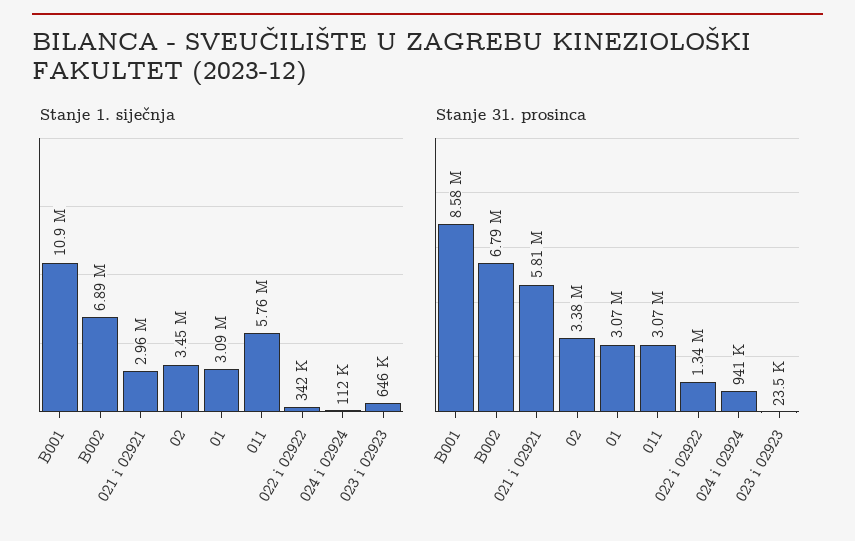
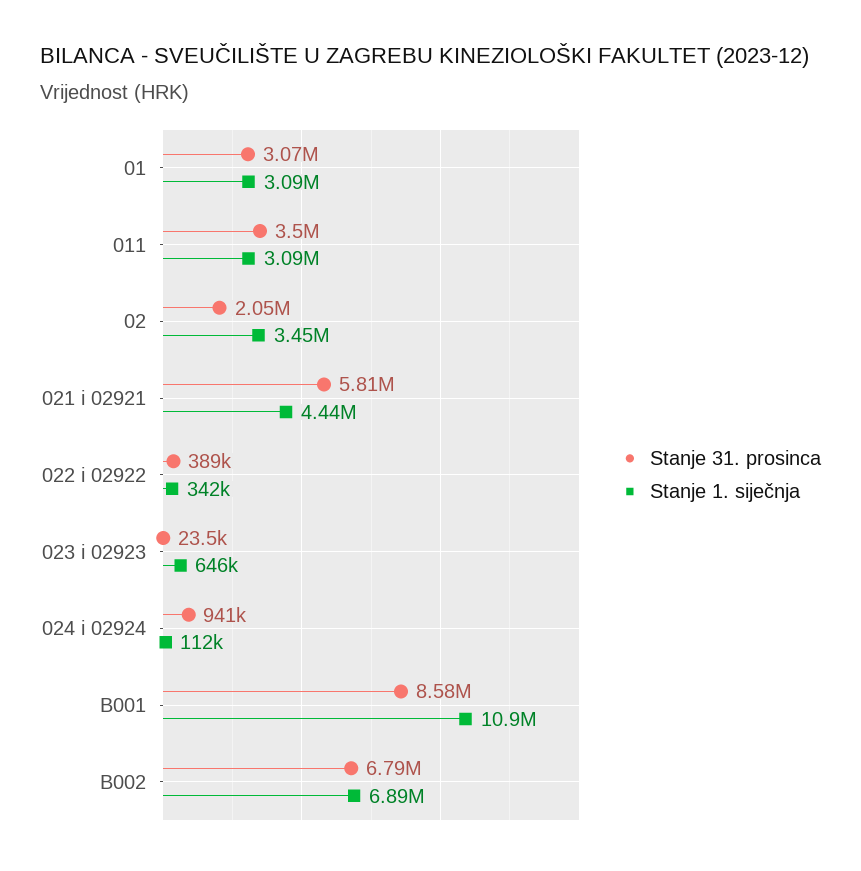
  {
    "Stanje 1. siječnja": {
      "B001": 10900000,
      "B002": 6890000,
-     "021 i 02921": 2960000,
+     "021 i 02921": 4440000,
      "02": 3450000,
      "01": 3090000,
-     "011": 5760000,
+     "011": 3090000,
      "022 i 02922": 342000,
      "024 i 02924": 112000,
      "023 i 02923": 646000
    },
    "Stanje 31. prosinca": {
      "B001": 8580000,
      "B002": 6790000,
      "021 i 02921": 5810000,
-     "02": 3380000,
+     "02": 2050000,
      "01": 3070000,
-     "011": 3070000,
+     "011": 3500000,
-     "022 i 02922": 1340000,
+     "022 i 02922": 389000,
      "024 i 02924": 941000,
      "023 i 02923": 23500
    }
  }

